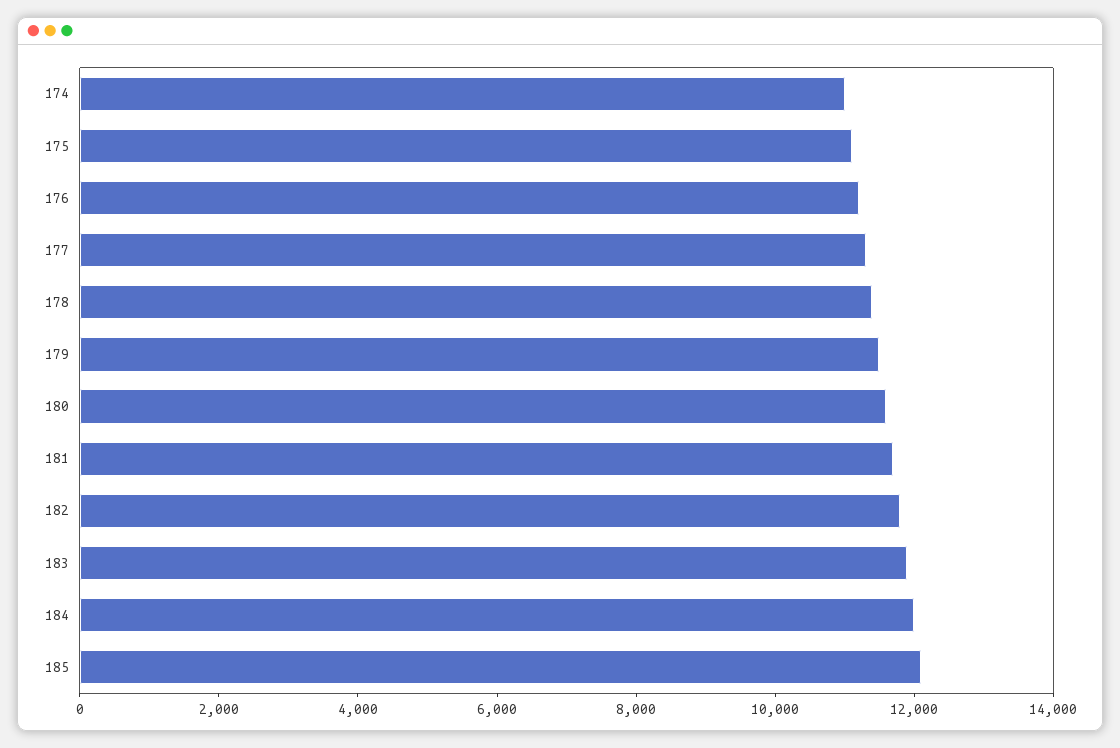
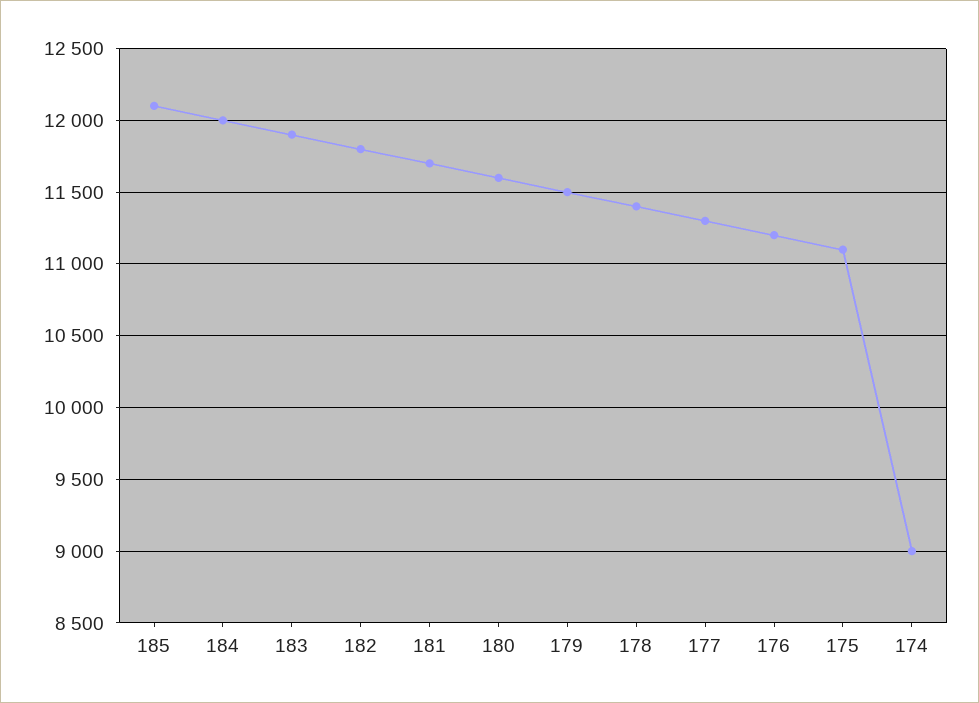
  {
-   "174": 11000,
+   "174": 9000,
    "175": 11100,
    "176": 11200,
    "177": 11300,
    "178": 11400,
    "179": 11500,
    "180": 11600,
    "181": 11700,
    "182": 11800,
    "183": 11900,
    "184": 12000,
    "185": 12100
  }

